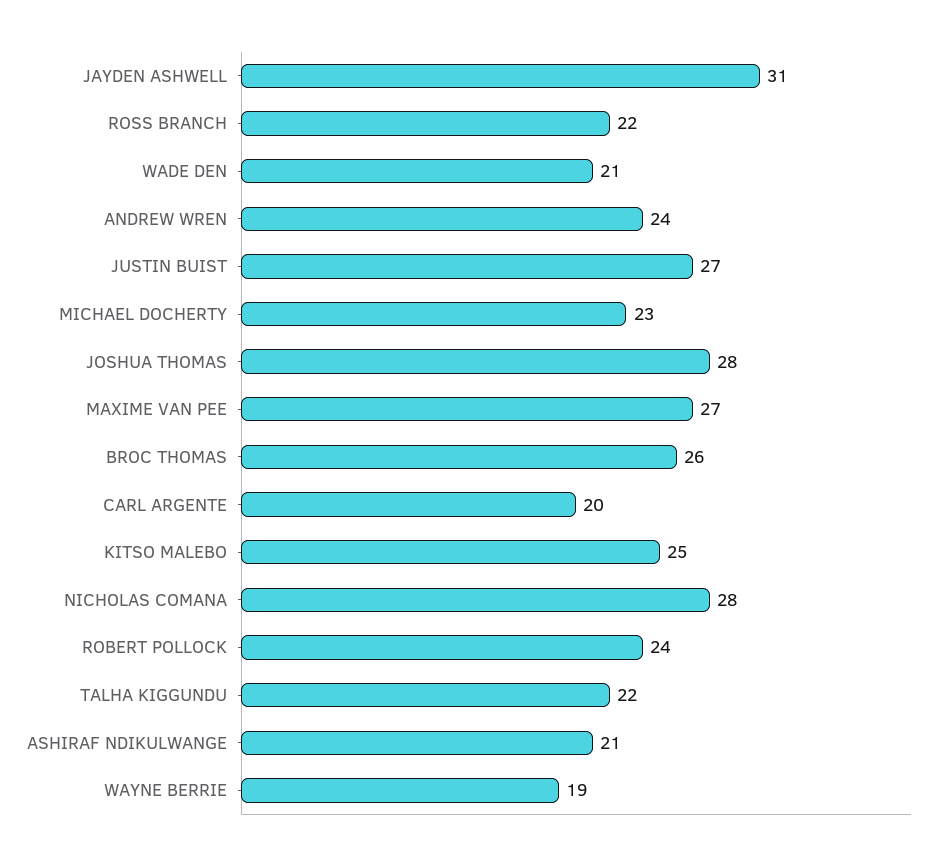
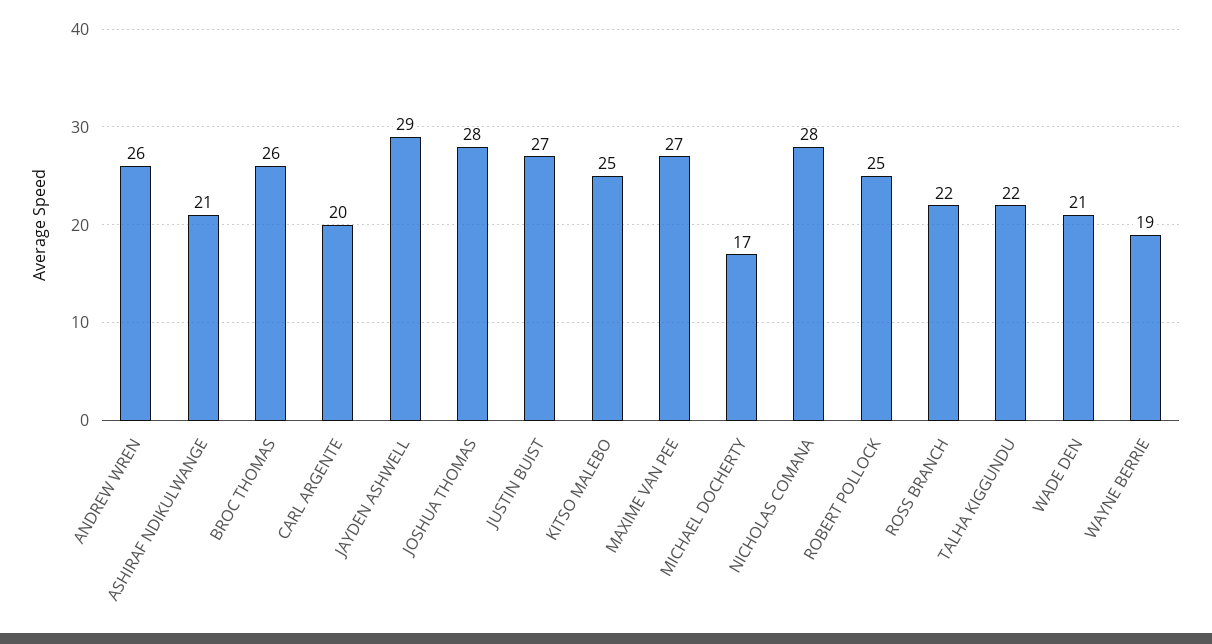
  {
-   "JAYDEN ASHWELL": 31,
+   "JAYDEN ASHWELL": 29,
    "ROSS BRANCH": 22,
    "WADE DEN": 21,
-   "ANDREW WREN": 24,
+   "ANDREW WREN": 26,
    "JUSTIN BUIST": 27,
-   "MICHAEL DOCHERTY": 23,
+   "MICHAEL DOCHERTY": 17,
    "JOSHUA THOMAS": 28,
    "MAXIME VAN PEE": 27,
    "BROC THOMAS": 26,
    "CARL ARGENTE": 20,
    "KITSO MALEBO": 25,
    "NICHOLAS COMANA": 28,
-   "ROBERT POLLOCK": 24,
+   "ROBERT POLLOCK": 25,
    "TALHA KIGGUNDU": 22,
    "ASHIRAF NDIKULWANGE": 21,
    "WAYNE BERRIE": 19
  }

